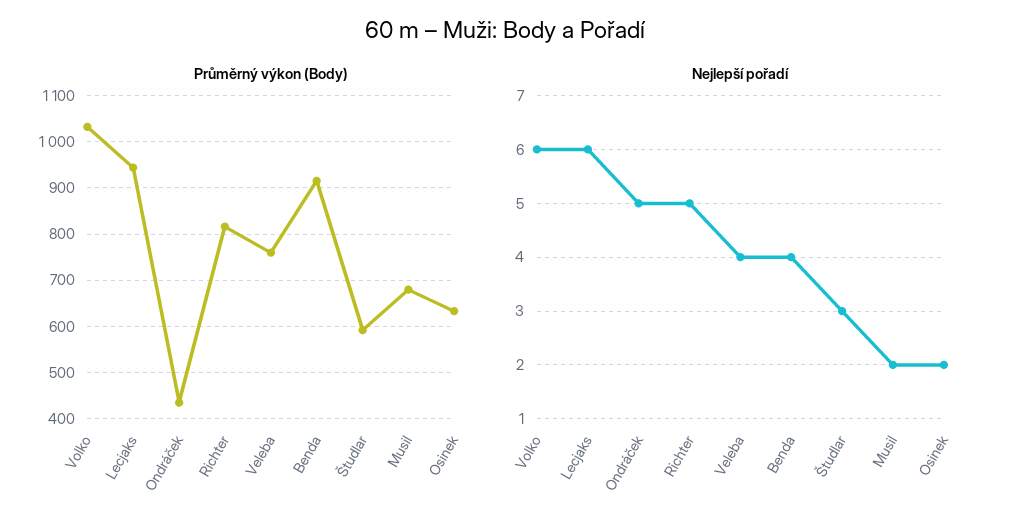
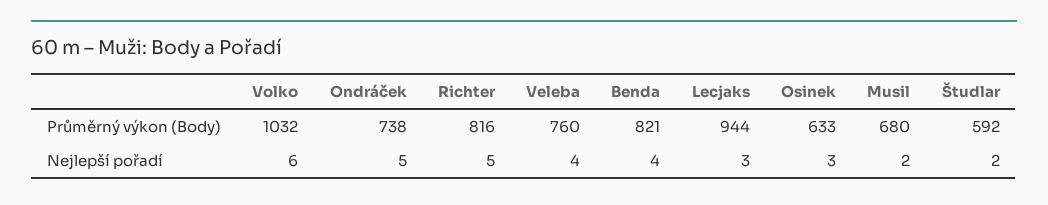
  {
    "Průměrný výkon (Body)": {
      "Volko": 1032,
      "Lecjaks": 944,
-     "Ondráček": 440,
+     "Ondráček": 738,
      "Richter": 816,
      "Veleba": 760,
-     "Benda": 920,
+     "Benda": 821,
      "Študlar": 592,
      "Musil": 680,
      "Osinek": 633
    },
    "Nejlepší pořadí": {
      "Volko": 6,
-     "Lecjaks": 6,
+     "Lecjaks": 3,
      "Ondráček": 5,
      "Richter": 5,
      "Veleba": 4,
      "Benda": 4,
-     "Študlar": 3,
+     "Študlar": 2,
      "Musil": 2,
-     "Osinek": 2
+     "Osinek": 3
    }
  }

